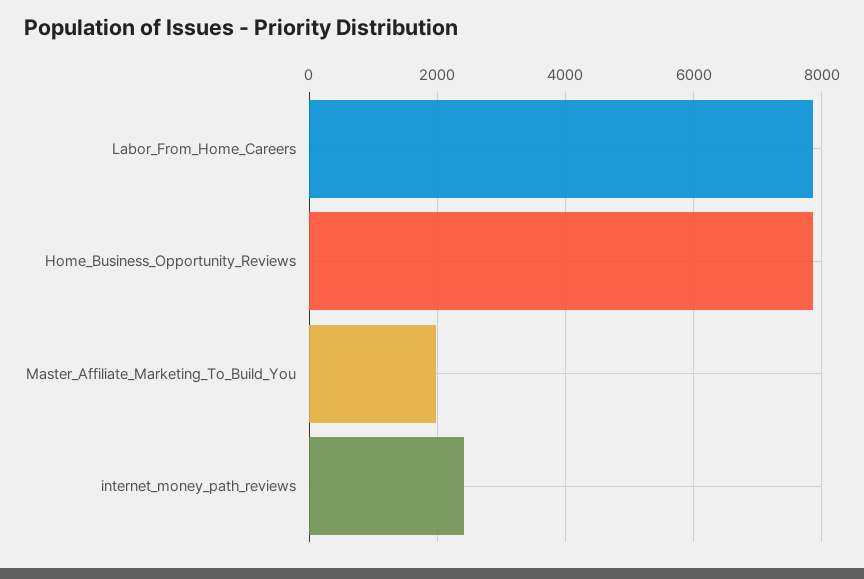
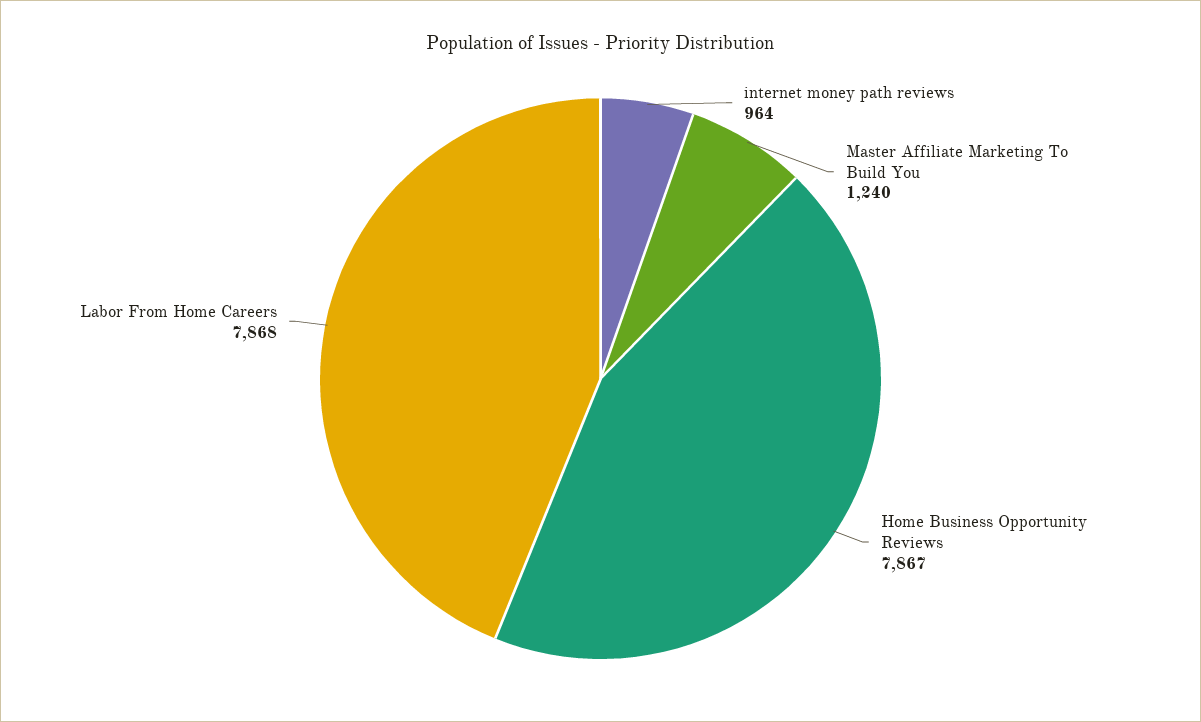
  {
    "Labor_From_Home_Careers": 7868,
    "Home_Business_Opportunity_Reviews": 7867,
-   "Master_Affiliate_Marketing_To_Build_You": 2000,
+   "Master_Affiliate_Marketing_To_Build_You": 1240,
-   "internet_money_path_reviews": 2400
+   "internet_money_path_reviews": 964
  }

